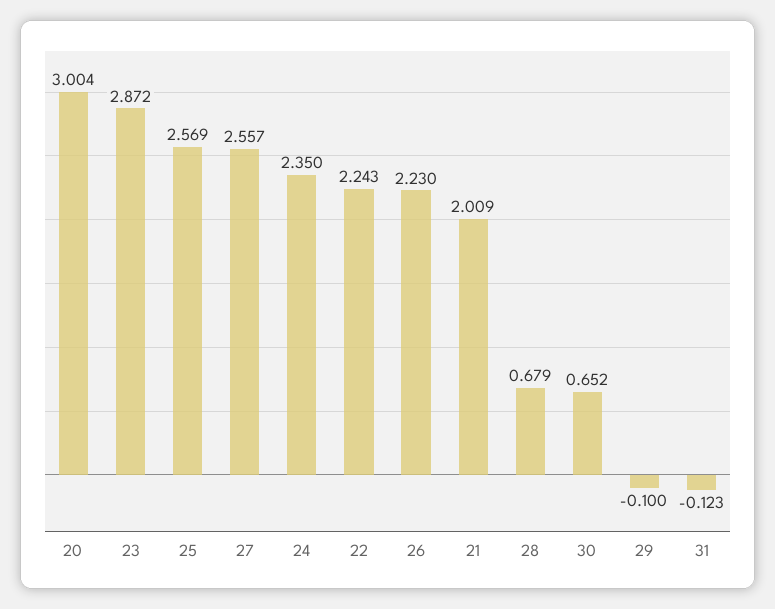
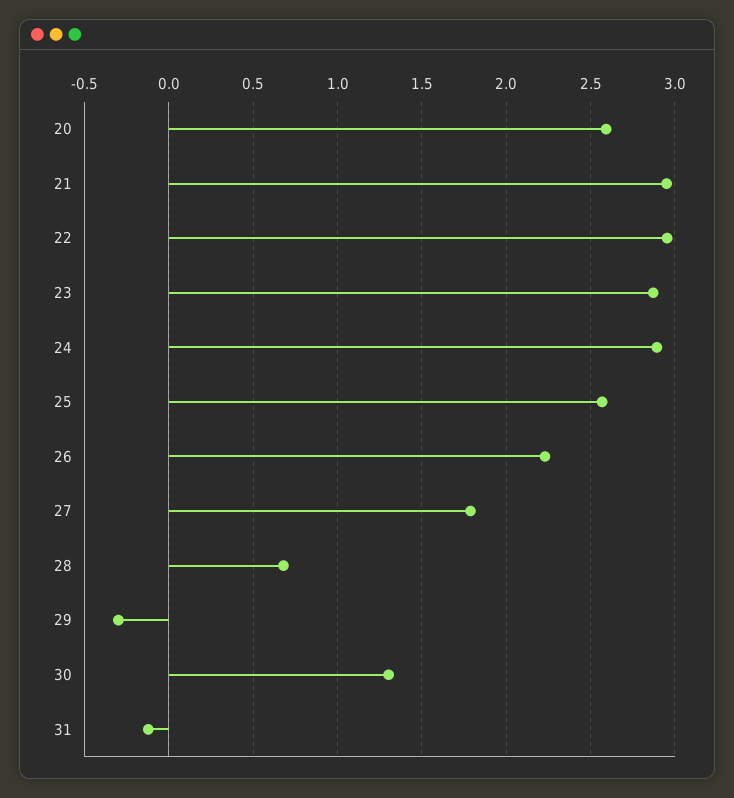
  {
-   "20": 3.004,
+   "20": 2.6,
    "23": 2.872,
    "25": 2.569,
-   "27": 2.557,
+   "27": 1.8,
-   "24": 2.35,
+   "24": 2.9,
-   "22": 2.243,
+   "22": 2.95,
    "26": 2.23,
-   "21": 2.009,
+   "21": 2.95,
    "28": 0.679,
-   "30": 0.652,
+   "30": 1.3,
-   "29": -0.1,
+   "29": -0.3,
    "31": -0.123
  }

